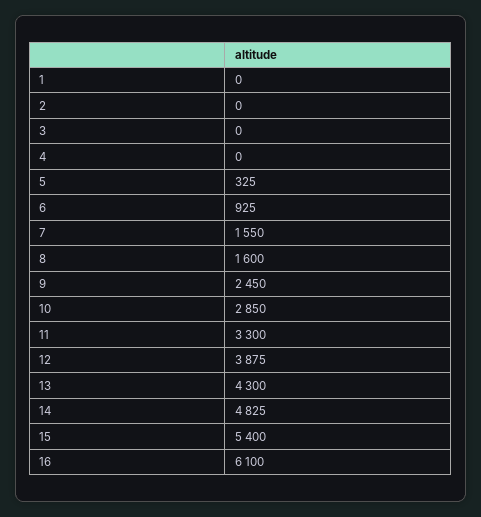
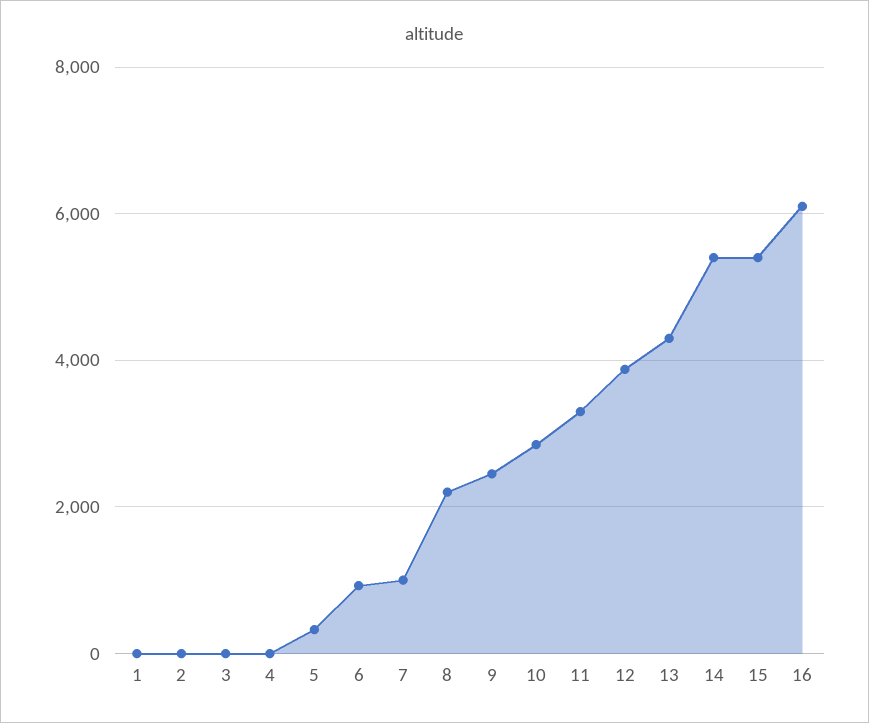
  {
    "1": 0,
    "2": 0,
    "3": 0,
    "4": 0,
    "5": 325,
    "6": 925,
-   "7": 1550,
+   "7": 1000,
-   "8": 1600,
+   "8": 2200,
    "9": 2450,
    "10": 2850,
    "11": 3300,
    "12": 3875,
    "13": 4300,
-   "14": 4825,
+   "14": 5400,
    "15": 5400,
    "16": 6100
  }

